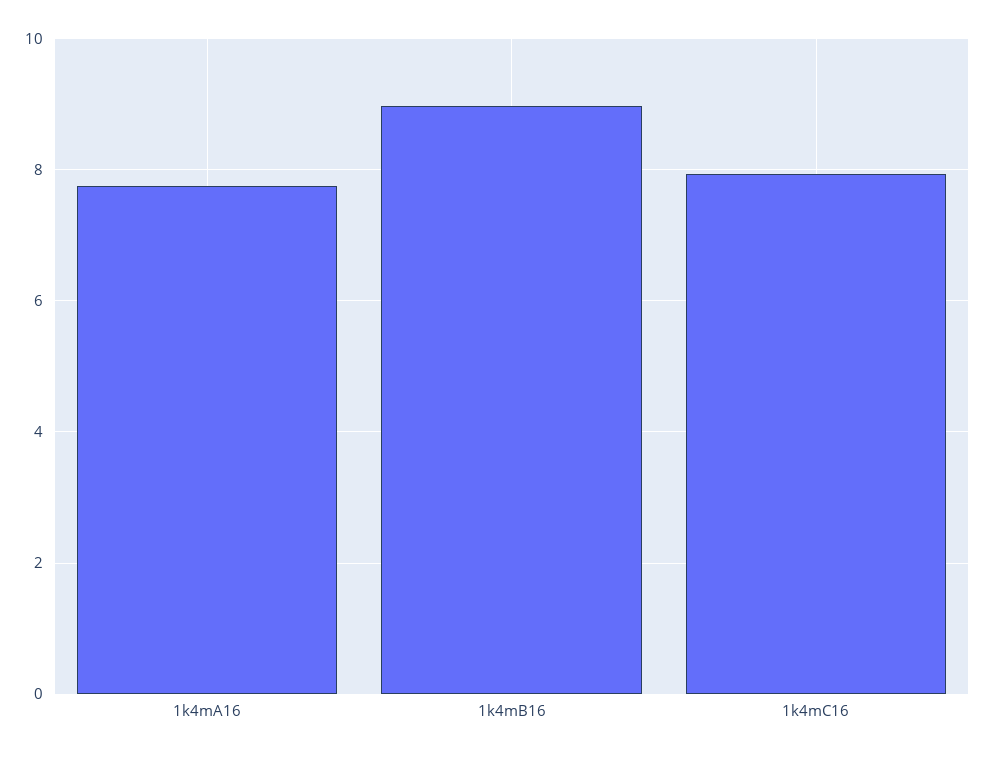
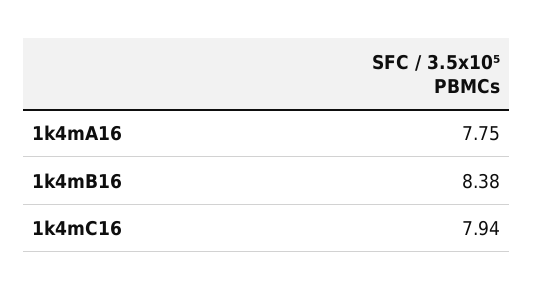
  {
    "1k4mA16": 7.75,
-   "1k4mB16": 9,
+   "1k4mB16": 8.38,
    "1k4mC16": 7.94
  }

